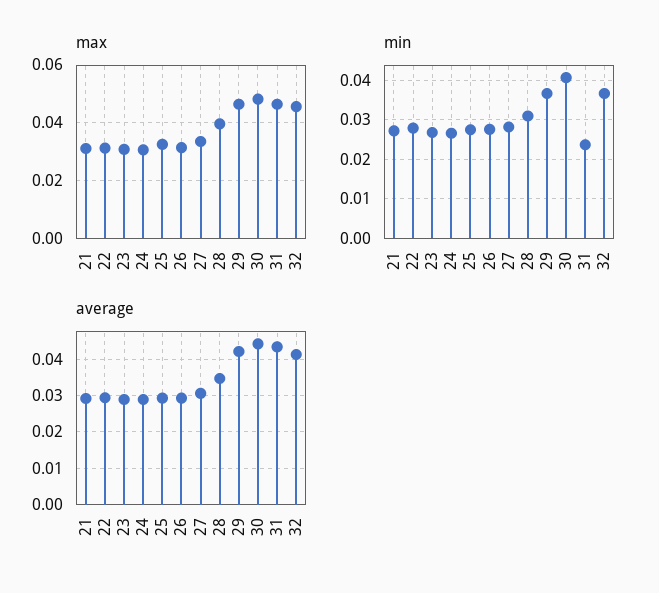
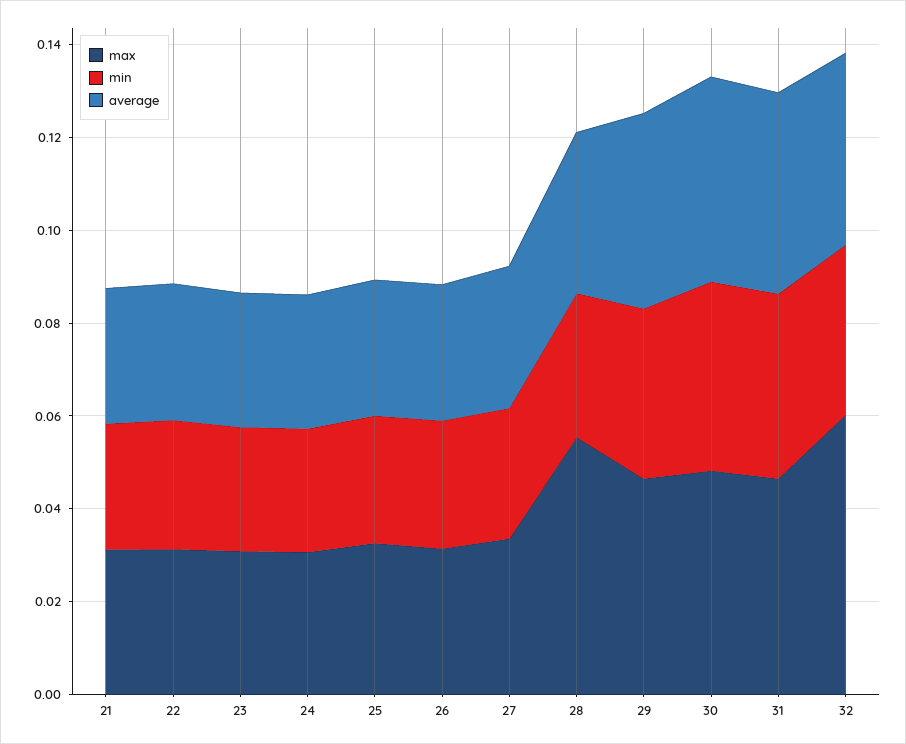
  {
    "max": {
      "21": 0.03,
      "22": 0.03,
      "23": 0.03,
      "24": 0.03,
      "25": 0.0325,
      "26": 0.0325,
      "27": 0.0325,
-     "28": 0.04,
+     "28": 0.055,
      "29": 0.0475,
      "30": 0.0475,
      "31": 0.0475,
-     "32": 0.045
+     "32": 0.06
    },
    "min": {
      "21": 0.028,
      "22": 0.028,
      "23": 0.026,
      "24": 0.026,
      "25": 0.028,
      "26": 0.028,
      "27": 0.028,
      "28": 0.032,
      "29": 0.036,
      "30": 0.04,
-     "31": 0.024,
+     "31": 0.04,
      "32": 0.036
    },
    "average": {
      "21": 0.03,
      "22": 0.03,
      "23": 0.028,
      "24": 0.028,
      "25": 0.03,
      "26": 0.03,
      "27": 0.03,
      "28": 0.034,
      "29": 0.042,
      "30": 0.044,
      "31": 0.044,
      "32": 0.042
    }
  }

